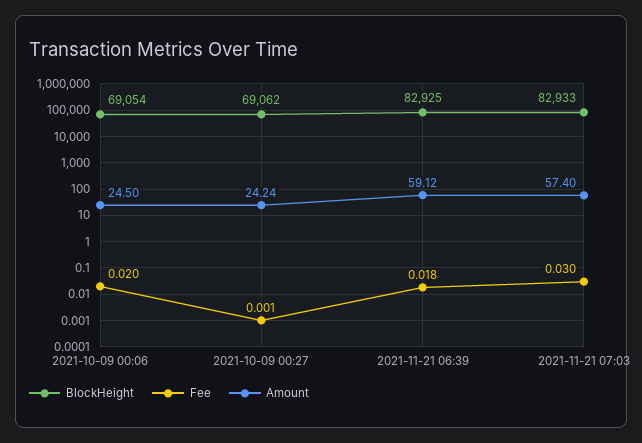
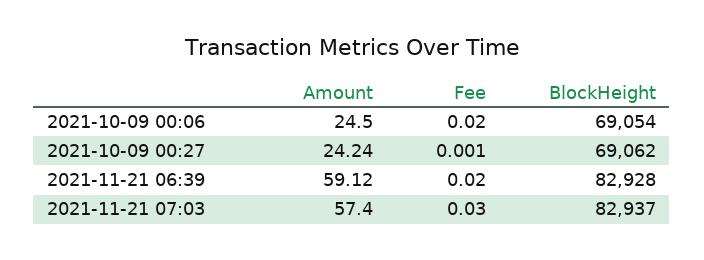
  {
    "BlockHeight": {
      "2021-10-09 00:06": 69054,
      "2021-10-09 00:27": 69062,
-     "2021-11-21 06:39": 82925,
+     "2021-11-21 06:39": 82928,
-     "2021-11-21 07:03": 82933
+     "2021-11-21 07:03": 82937
    },
    "Fee": {
      "2021-10-09 00:06": 0.02,
      "2021-10-09 00:27": 0.001,
-     "2021-11-21 06:39": 0.018,
+     "2021-11-21 06:39": 0.02,
      "2021-11-21 07:03": 0.03
    },
    "Amount": {
      "2021-10-09 00:06": 24.5,
      "2021-10-09 00:27": 24.24,
      "2021-11-21 06:39": 59.12,
      "2021-11-21 07:03": 57.4
    }
  }

